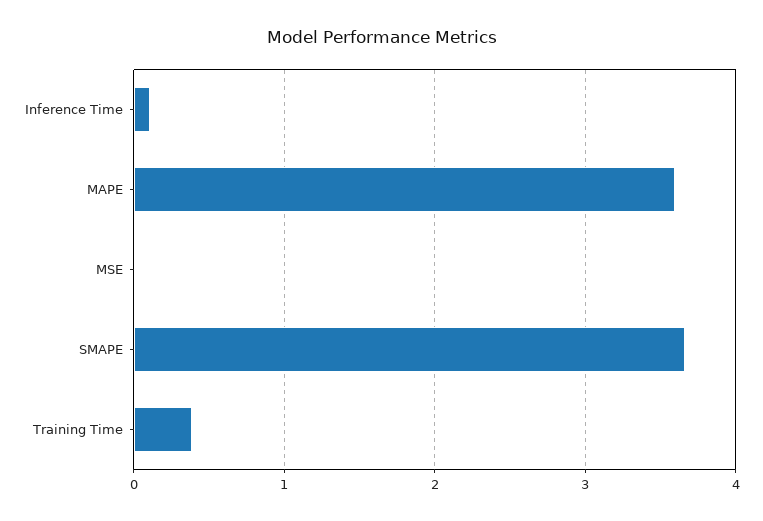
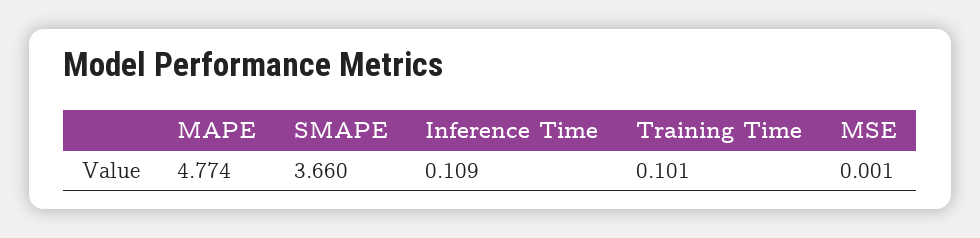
  {
    "Inference Time": 0.109,
-   "MAPE": 3.6,
+   "MAPE": 4.774,
    "MSE": 0.001,
    "SMAPE": 3.66,
-   "Training Time": 0.4
+   "Training Time": 0.101
  }

